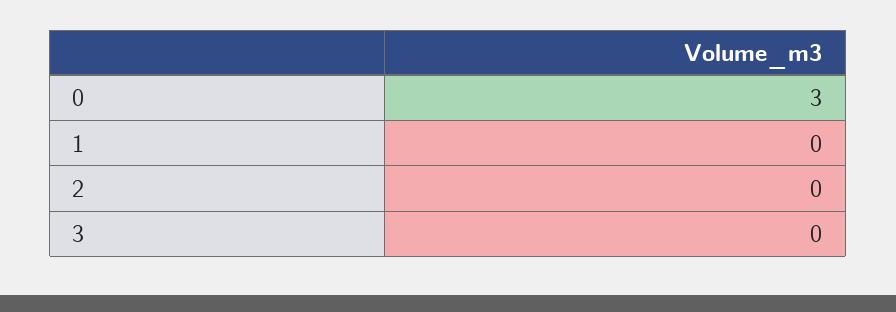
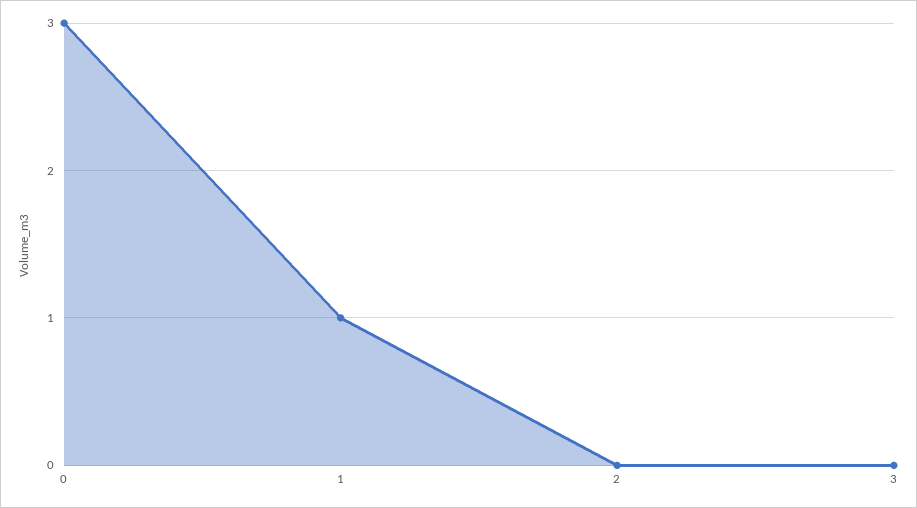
  {
    "0": 3,
-   "1": 0,
+   "1": 1,
    "2": 0,
    "3": 0
  }

